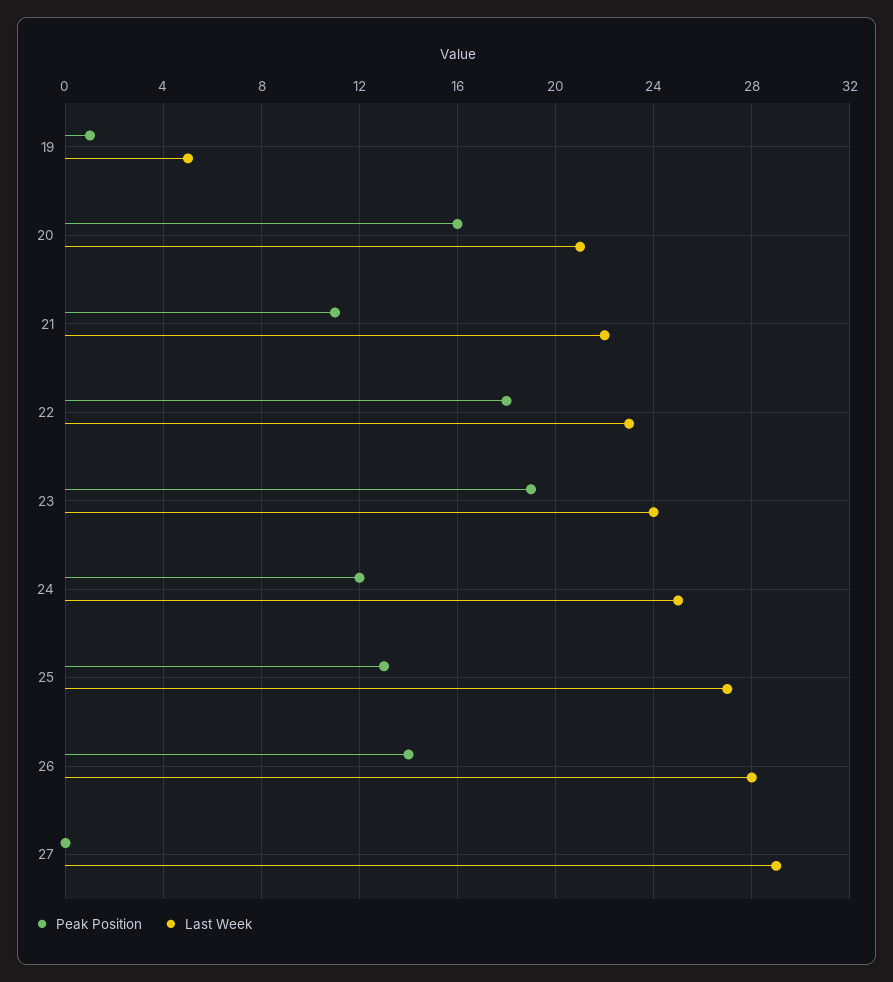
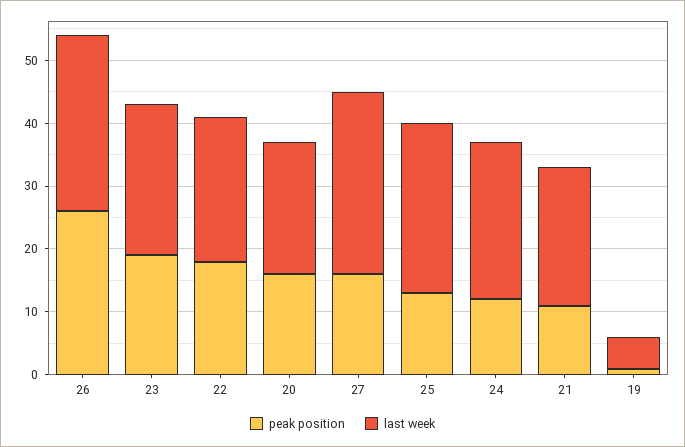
  {
    "Peak Position": {
      "19": 1,
      "20": 16,
      "21": 11,
      "22": 18,
      "23": 19,
      "24": 12,
      "25": 13,
-     "26": 14,
+     "26": 25,
-     "27": 0
+     "27": 15
    },
    "Last Week": {
      "19": 5,
      "20": 21,
      "21": 22,
      "22": 23,
      "23": 24,
      "24": 25,
      "25": 27,
      "26": 28,
      "27": 29
    }
  }

